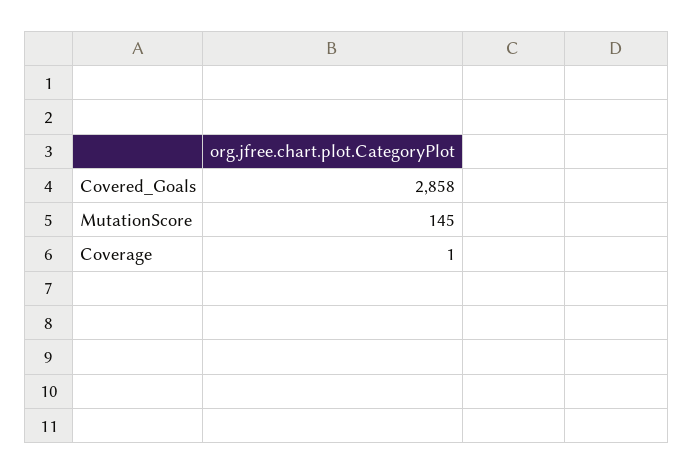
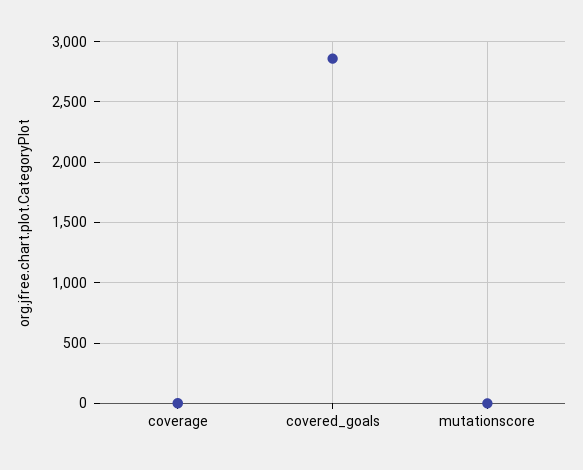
  {
    "Covered_Goals": 2858,
-   "MutationScore": 145,
+   "MutationScore": 0,
    "Coverage": 1
  }

